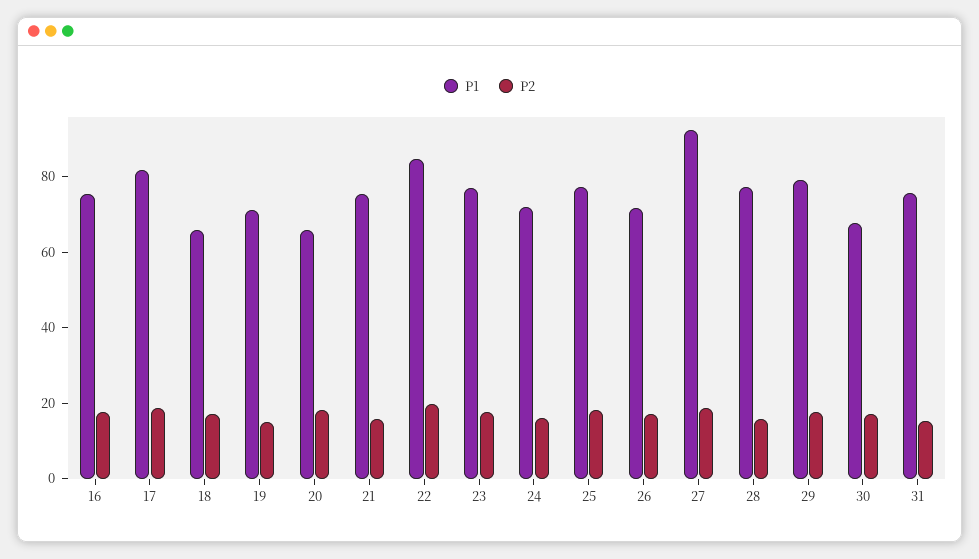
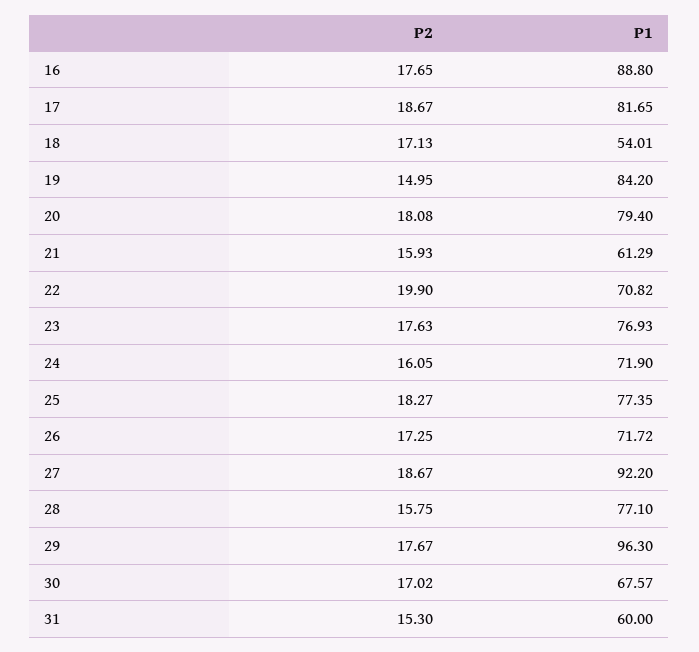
  {
    "P1": {
-     "16": 75,
+     "16": 88.8,
      "17": 81.65,
-     "18": 65,
+     "18": 54.01,
-     "19": 70,
+     "19": 84.2,
-     "20": 65,
+     "20": 79.4,
-     "21": 75,
+     "21": 61.29,
-     "22": 85,
+     "22": 70.82,
      "23": 76.93,
      "24": 71.9,
      "25": 77.35,
      "26": 71.72,
      "27": 92.2,
      "28": 77.1,
-     "29": 80,
+     "29": 96.3,
      "30": 67.57,
-     "31": 75
+     "31": 60
    },
    "P2": {
      "16": 17.65,
      "17": 18.67,
      "18": 17.13,
      "19": 14.95,
      "20": 18.08,
      "21": 15.93,
      "22": 19.9,
      "23": 17.63,
      "24": 16.05,
      "25": 18.27,
      "26": 17.25,
      "27": 18.67,
      "28": 15.75,
      "29": 17.67,
      "30": 17.02,
      "31": 15.3
    }
  }

